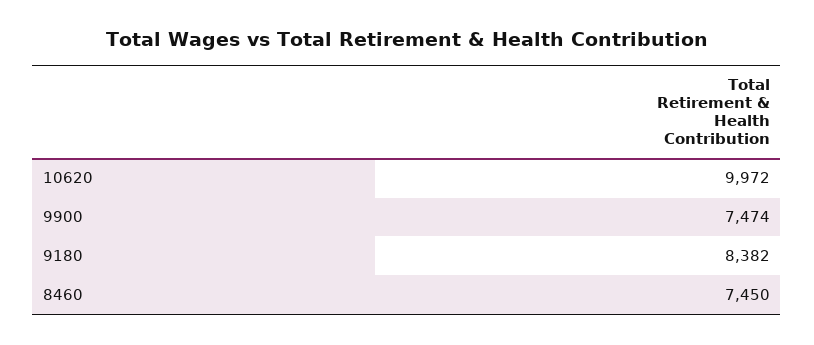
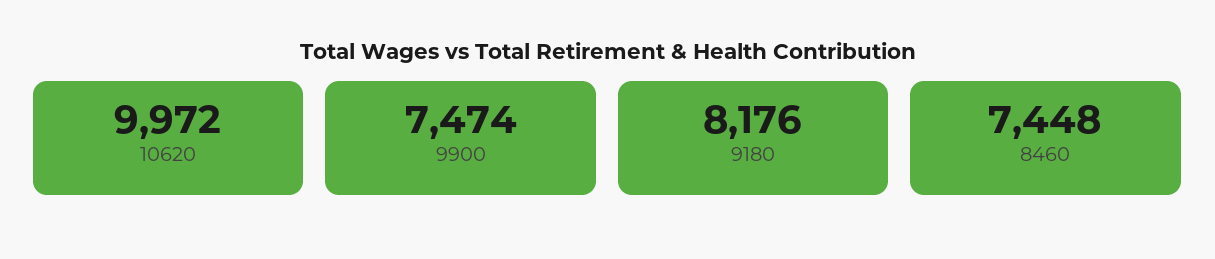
  {
    "10620": 9972,
    "9900": 7474,
-   "9180": 8382,
+   "9180": 8176,
-   "8460": 7450
+   "8460": 7448
  }

